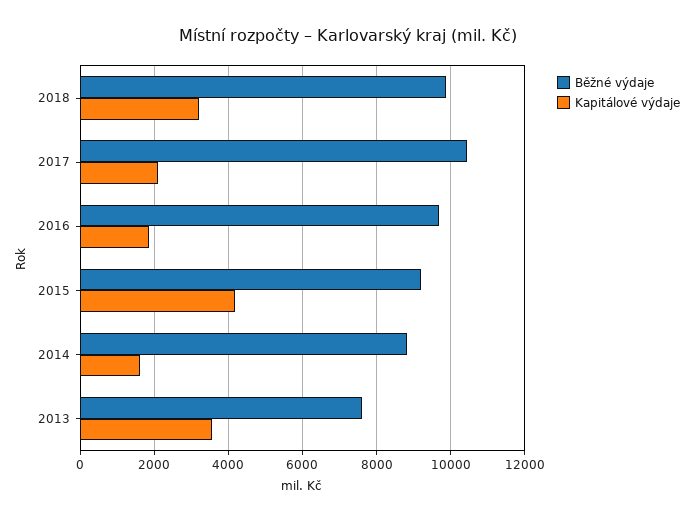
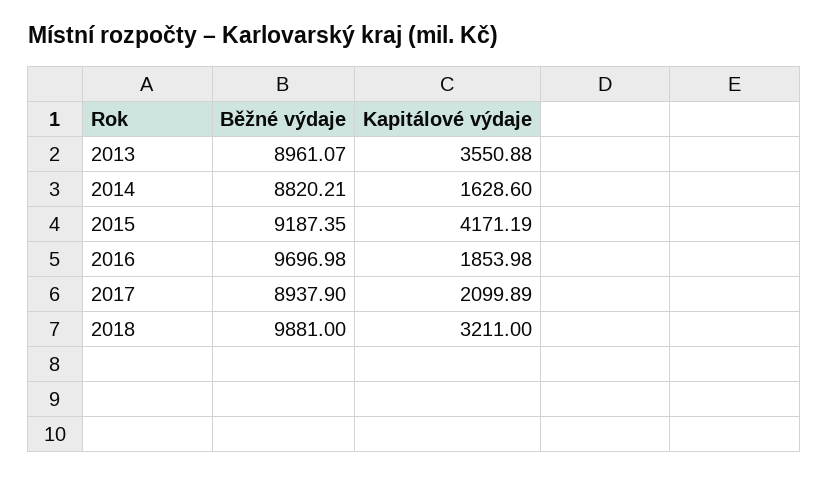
  {
    "Běžné výdaje": {
      "2018": 9881,
-     "2017": 10400,
+     "2017": 8937.9,
      "2016": 9696.98,
      "2015": 9187.35,
      "2014": 8820.21,
-     "2013": 7600
+     "2013": 8961.07
    },
    "Kapitálové výdaje": {
      "2018": 3211,
      "2017": 2099.89,
      "2016": 1853.98,
      "2015": 4171.19,
      "2014": 1628.6,
      "2013": 3550.88
    }
  }

